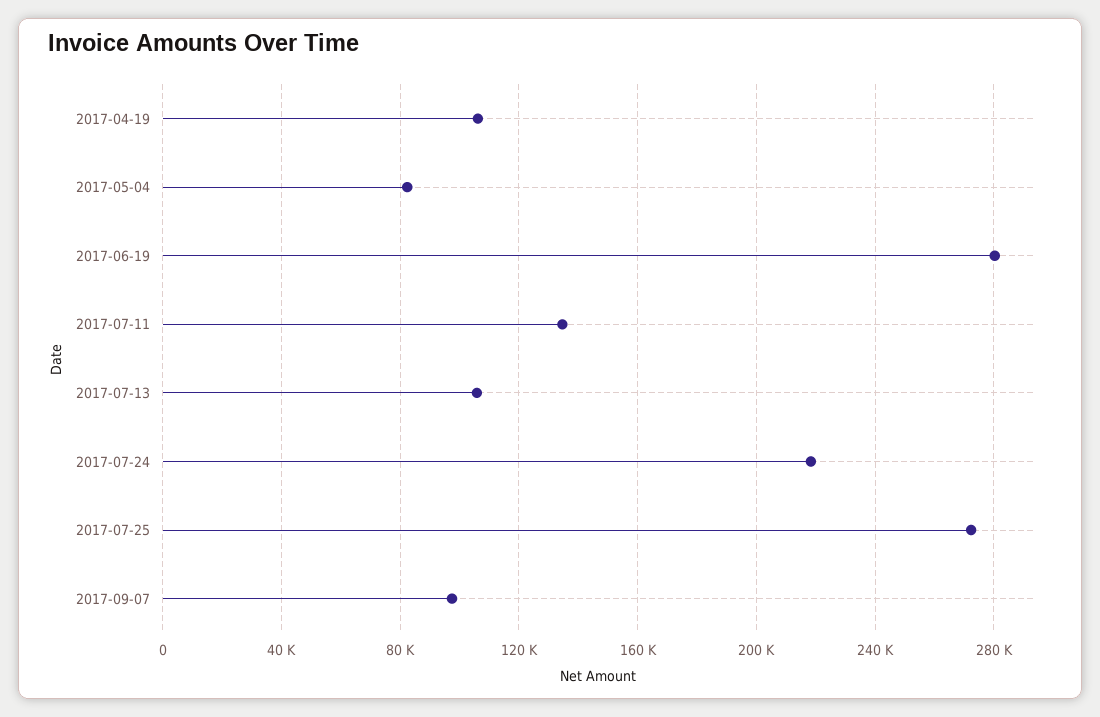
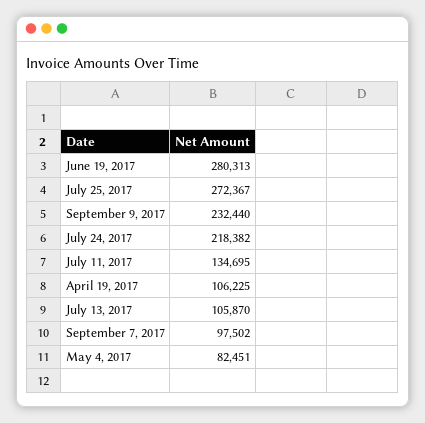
  {
    "2017-04-19": 106225,
    "2017-05-04": 82451,
    "2017-06-19": 280313,
    "2017-07-11": 134695,
    "2017-07-13": 105870,
    "2017-07-24": 218382,
    "2017-07-25": 272367,
-   "2017-09-07": 97502
+   "2017-09-07": 97502,
+   "September 9, 2017": 232440
  }

